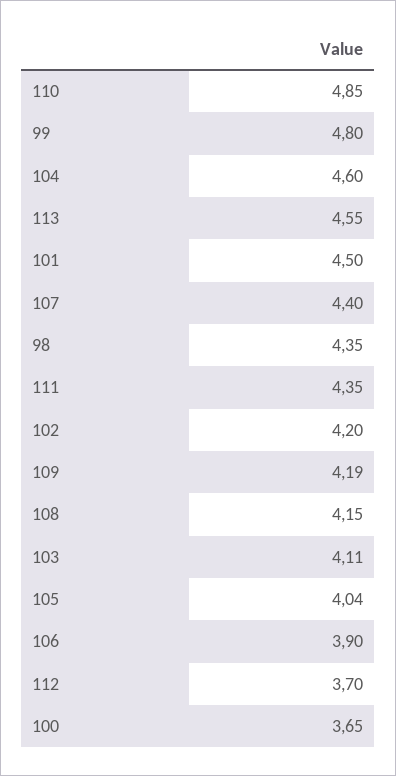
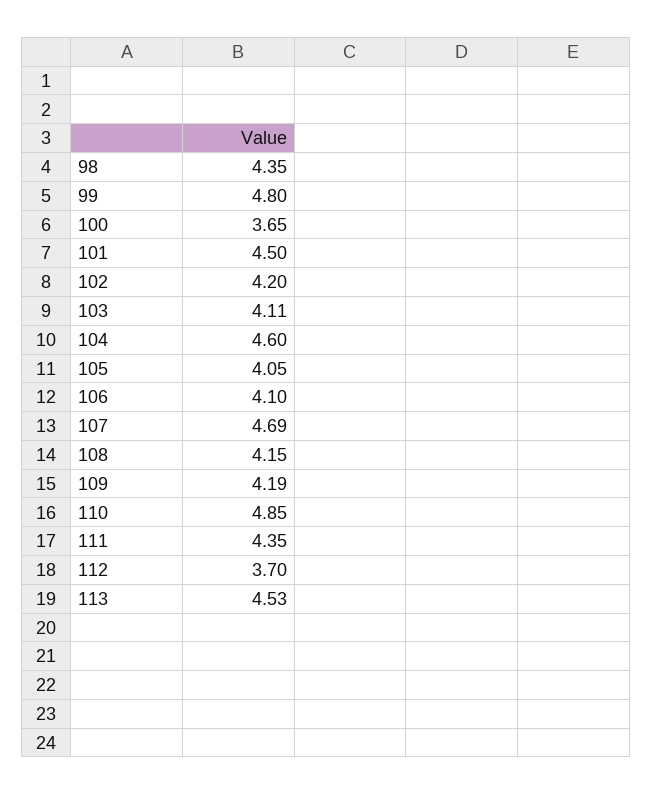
  {
    "110": 4.85,
    "99": 4.8,
    "104": 4.6,
-   "113": 4.55,
+   "113": 4.53,
    "101": 4.5,
-   "107": 4.4,
+   "107": 4.69,
    "98": 4.35,
    "111": 4.35,
    "102": 4.2,
    "109": 4.19,
    "108": 4.15,
    "103": 4.11,
-   "105": 4.04,
+   "105": 4.05,
-   "106": 3.9,
+   "106": 4.1,
    "112": 3.7,
    "100": 3.65
  }

